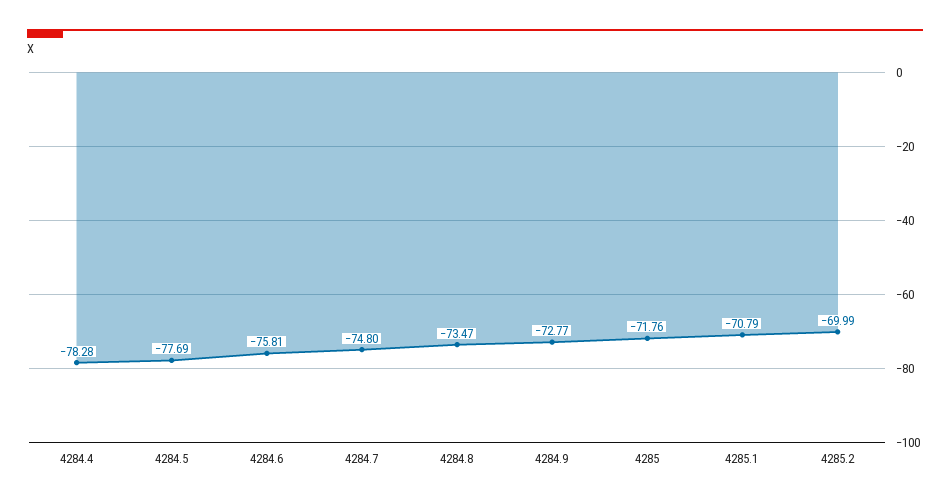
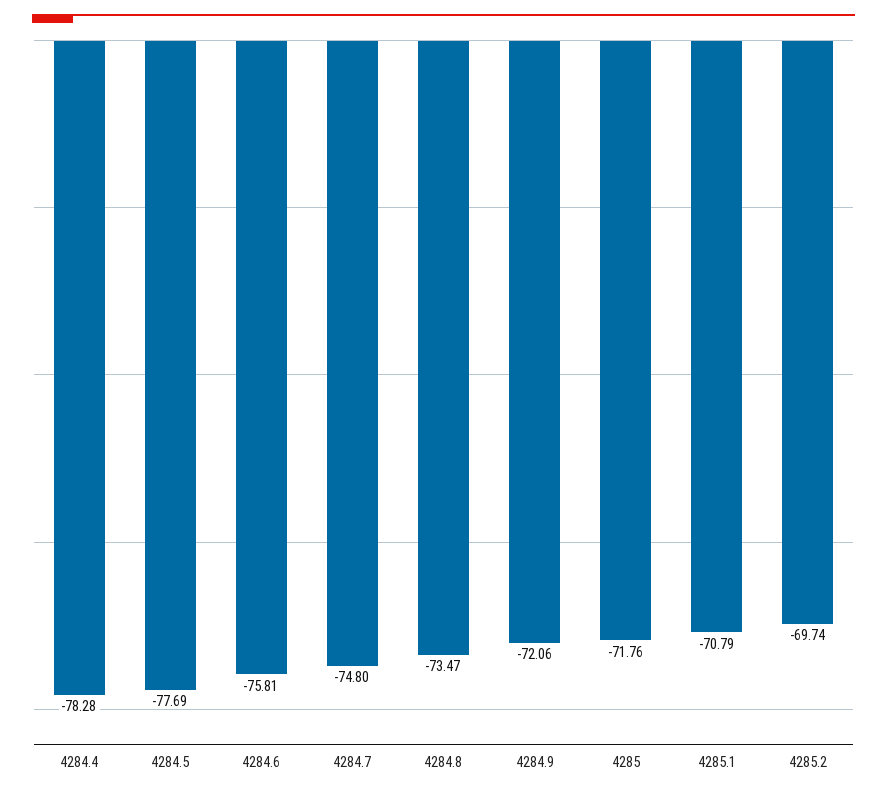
  {
    "4284.4": -78.28,
    "4284.5": -77.69,
    "4284.6": -75.81,
    "4284.7": -74.8,
    "4284.8": -73.47,
-   "4284.9": -72.77,
+   "4284.9": -72.06,
    "4285": -71.76,
    "4285.1": -70.79,
-   "4285.2": -69.99
+   "4285.2": -69.74
  }

